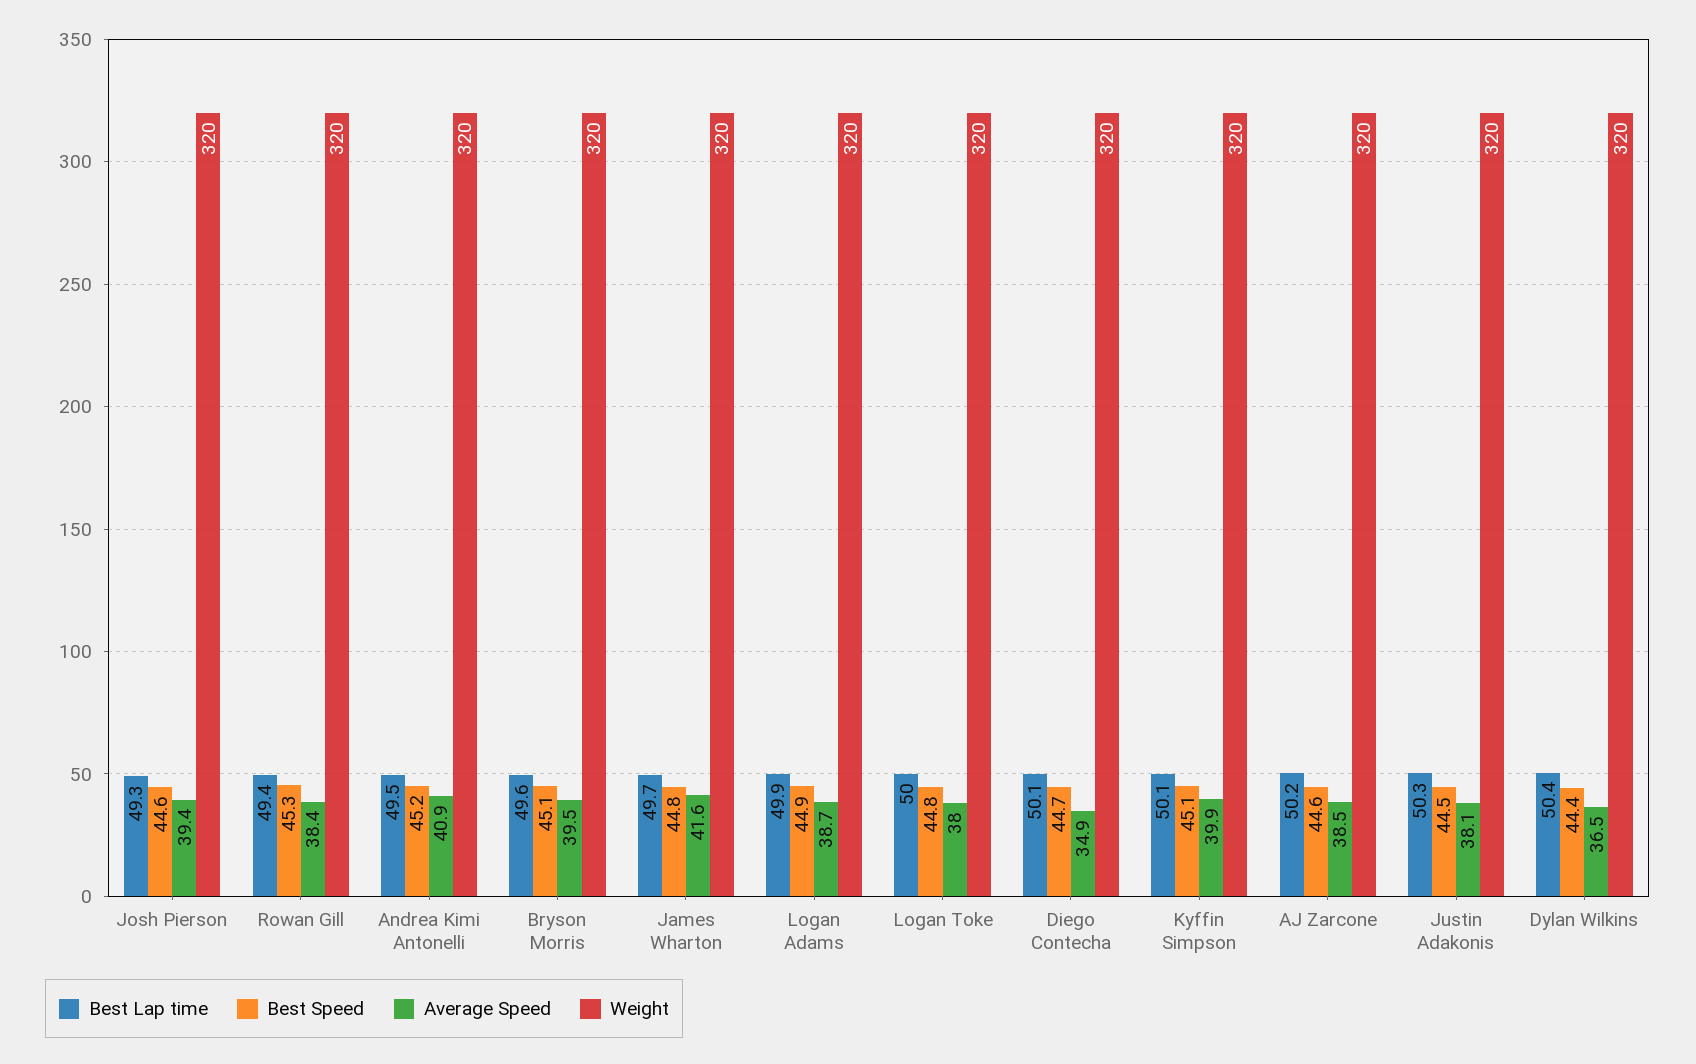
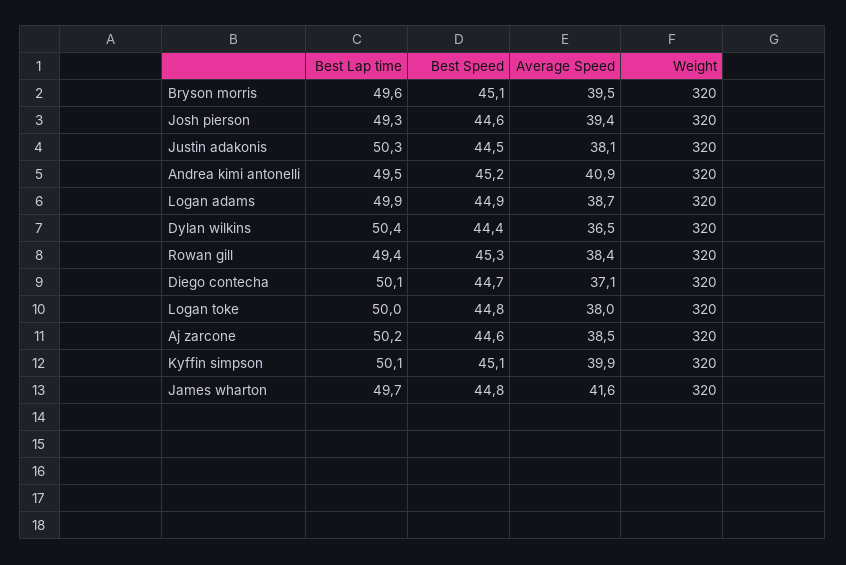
  {
    "Best Lap time": {
      "Josh Pierson": 49.3,
      "Rowan Gill": 49.4,
      "Andrea Kimi Antonelli": 49.5,
      "Bryson Morris": 49.6,
      "James Wharton": 49.7,
      "Logan Adams": 49.9,
      "Logan Toke": 50,
      "Diego Contecha": 50.1,
      "Kyffin Simpson": 50.1,
      "AJ Zarcone": 50.2,
      "Justin Adakonis": 50.3,
      "Dylan Wilkins": 50.4
    },
    "Best Speed": {
      "Josh Pierson": 44.6,
      "Rowan Gill": 45.3,
      "Andrea Kimi Antonelli": 45.2,
      "Bryson Morris": 45.1,
      "James Wharton": 44.8,
      "Logan Adams": 44.9,
      "Logan Toke": 44.8,
      "Diego Contecha": 44.7,
      "Kyffin Simpson": 45.1,
      "AJ Zarcone": 44.6,
      "Justin Adakonis": 44.5,
      "Dylan Wilkins": 44.4
    },
    "Average Speed": {
      "Josh Pierson": 39.4,
      "Rowan Gill": 38.4,
      "Andrea Kimi Antonelli": 40.9,
      "Bryson Morris": 39.5,
      "James Wharton": 41.6,
      "Logan Adams": 38.7,
      "Logan Toke": 38,
-     "Diego Contecha": 34.9,
+     "Diego Contecha": 37.1,
      "Kyffin Simpson": 39.9,
      "AJ Zarcone": 38.5,
      "Justin Adakonis": 38.1,
      "Dylan Wilkins": 36.5
    },
    "Weight": {
      "Josh Pierson": 320,
      "Rowan Gill": 320,
      "Andrea Kimi Antonelli": 320,
      "Bryson Morris": 320,
      "James Wharton": 320,
      "Logan Adams": 320,
      "Logan Toke": 320,
      "Diego Contecha": 320,
      "Kyffin Simpson": 320,
      "AJ Zarcone": 320,
      "Justin Adakonis": 320,
      "Dylan Wilkins": 320
    }
  }

